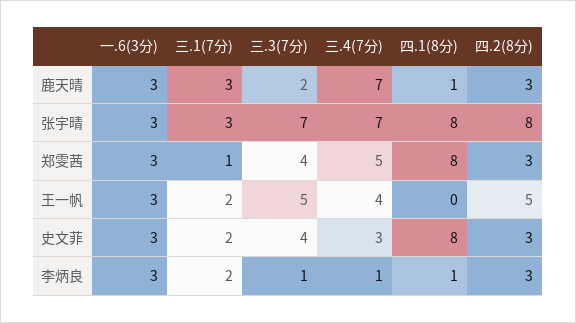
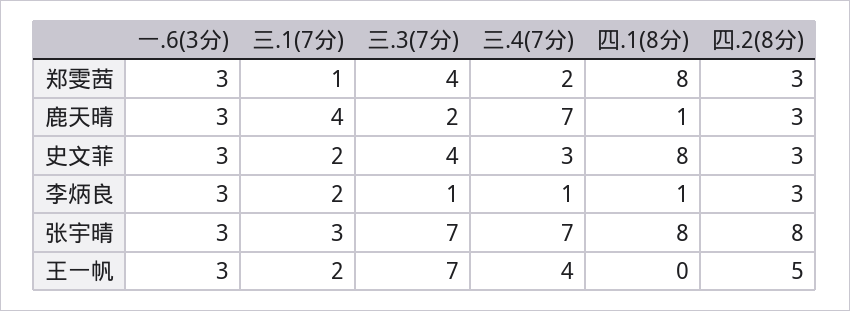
  {
    "一.6(3分)": {
      "鹿天晴": 3,
      "张宇晴": 3,
      "郑雯茜": 3,
      "王一帆": 3,
      "史文菲": 3,
      "李炳良": 3
    },
    "三.1(7分)": {
-     "鹿天晴": 3,
+     "鹿天晴": 4,
      "张宇晴": 3,
      "郑雯茜": 1,
      "王一帆": 2,
      "史文菲": 2,
      "李炳良": 2
    },
    "三.3(7分)": {
      "鹿天晴": 2,
      "张宇晴": 7,
      "郑雯茜": 4,
-     "王一帆": 5,
+     "王一帆": 7,
      "史文菲": 4,
      "李炳良": 1
    },
    "三.4(7分)": {
      "鹿天晴": 7,
      "张宇晴": 7,
-     "郑雯茜": 5,
+     "郑雯茜": 2,
      "王一帆": 4,
      "史文菲": 3,
      "李炳良": 1
    },
    "四.1(8分)": {
      "鹿天晴": 1,
      "张宇晴": 8,
      "郑雯茜": 8,
      "王一帆": 0,
      "史文菲": 8,
      "李炳良": 1
    },
    "四.2(8分)": {
      "鹿天晴": 3,
      "张宇晴": 8,
      "郑雯茜": 3,
      "王一帆": 5,
      "史文菲": 3,
      "李炳良": 3
    }
  }

